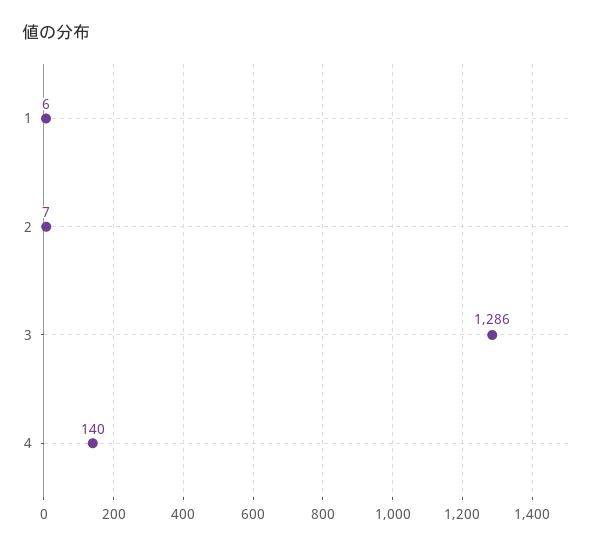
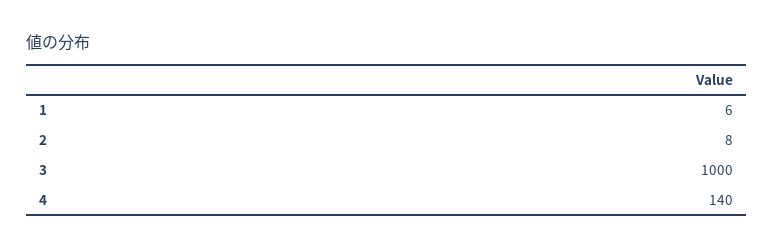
  {
    "1": 6,
-   "2": 7,
+   "2": 8,
-   "3": 1286,
+   "3": 1000,
    "4": 140
  }

